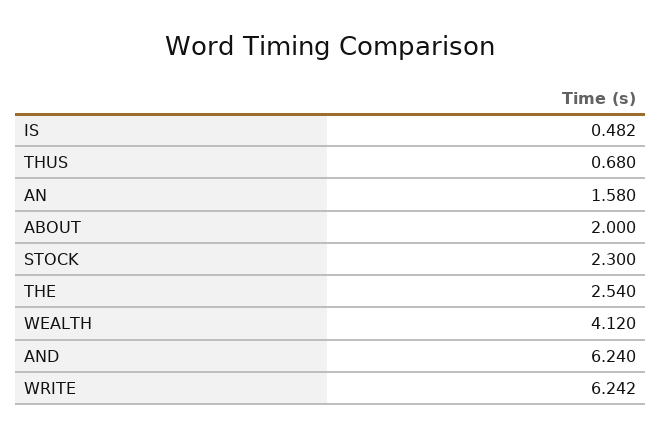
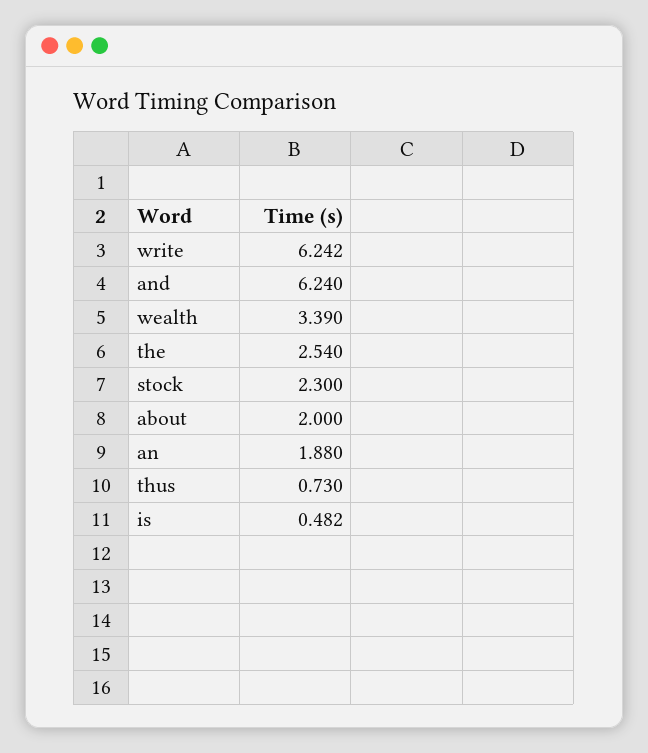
  {
    "IS": 0.482,
-   "THUS": 0.68,
+   "THUS": 0.73,
-   "AN": 1.58,
+   "AN": 1.88,
    "ABOUT": 2,
    "STOCK": 2.3,
    "THE": 2.54,
-   "WEALTH": 4.12,
+   "WEALTH": 3.39,
    "AND": 6.24,
    "WRITE": 6.242
  }

